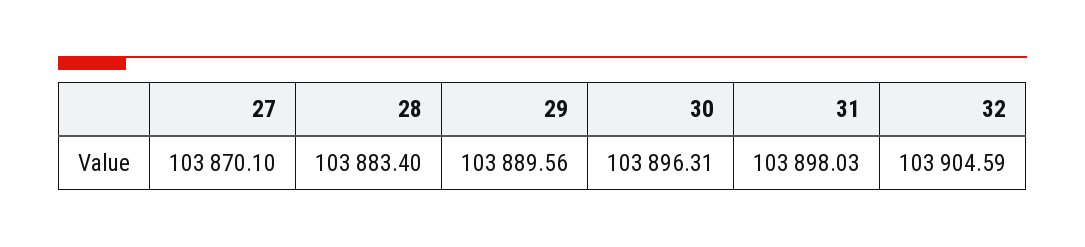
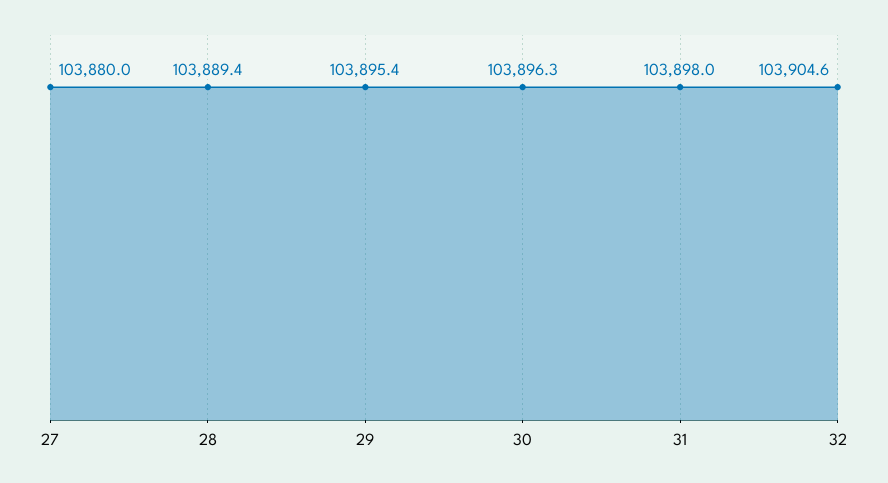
  {
-   "27": 103870.1,
+   "27": 103880,
-   "28": 103883.4,
+   "28": 103889.4,
-   "29": 103889.56,
+   "29": 103895.4,
    "30": 103896.31,
    "31": 103898.03,
    "32": 103904.59
  }

